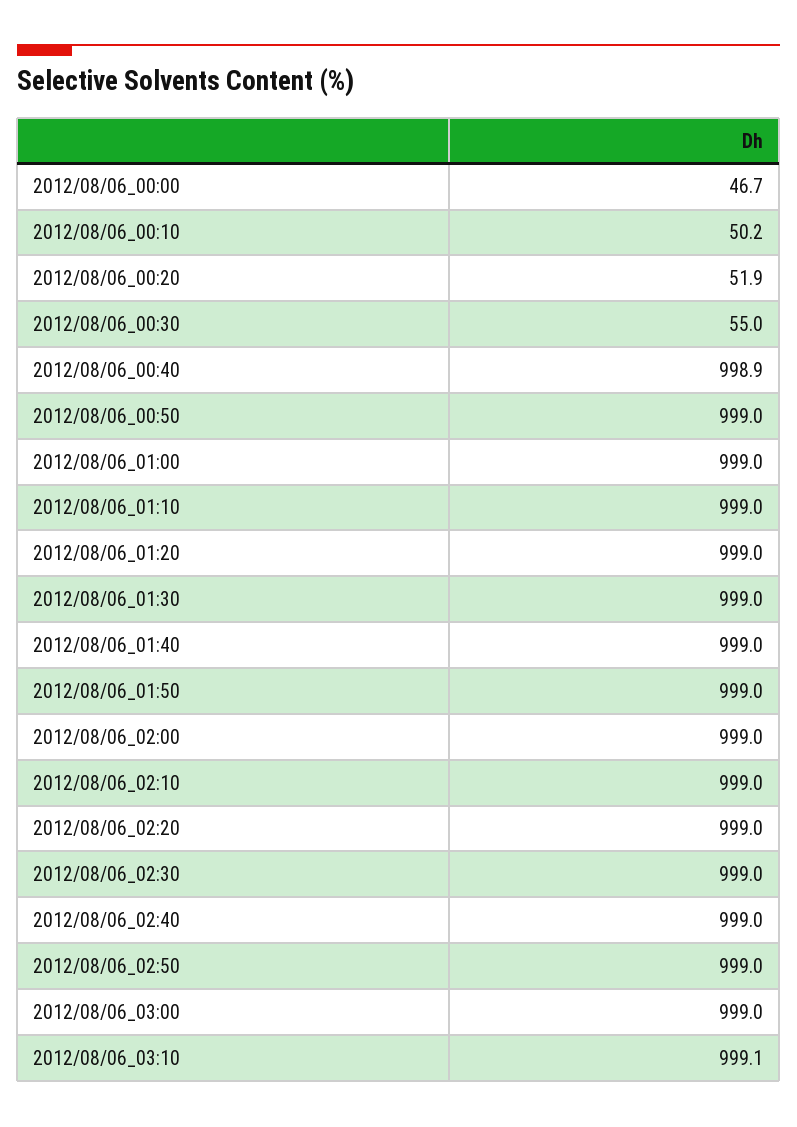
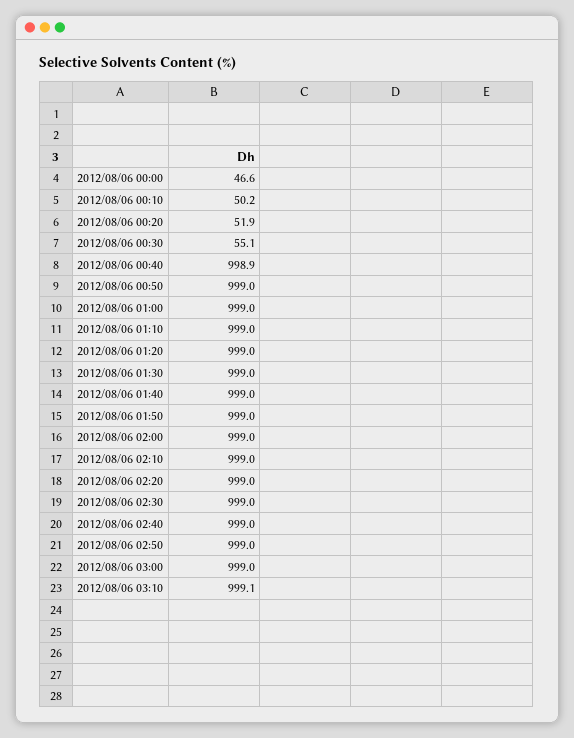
  {
-   "2012/08/06_00:00": 46.7,
+   "2012/08/06_00:00": 46.6,
    "2012/08/06_00:10": 50.2,
    "2012/08/06_00:20": 51.9,
-   "2012/08/06_00:30": 55,
+   "2012/08/06_00:30": 55.1,
    "2012/08/06_00:40": 998.9,
    "2012/08/06_00:50": 999,
    "2012/08/06_01:00": 999,
    "2012/08/06_01:10": 999,
    "2012/08/06_01:20": 999,
    "2012/08/06_01:30": 999,
    "2012/08/06_01:40": 999,
    "2012/08/06_01:50": 999,
    "2012/08/06_02:00": 999,
    "2012/08/06_02:10": 999,
    "2012/08/06_02:20": 999,
    "2012/08/06_02:30": 999,
    "2012/08/06_02:40": 999,
    "2012/08/06_02:50": 999,
    "2012/08/06_03:00": 999,
    "2012/08/06_03:10": 999.1
  }

